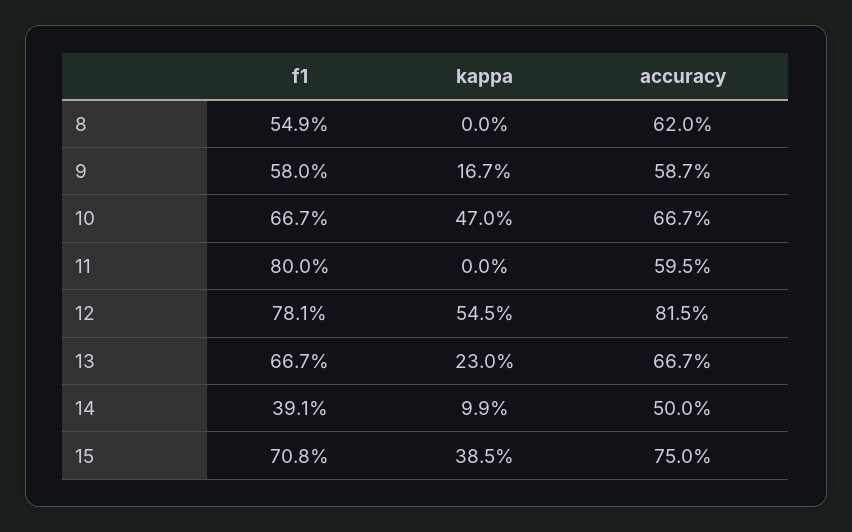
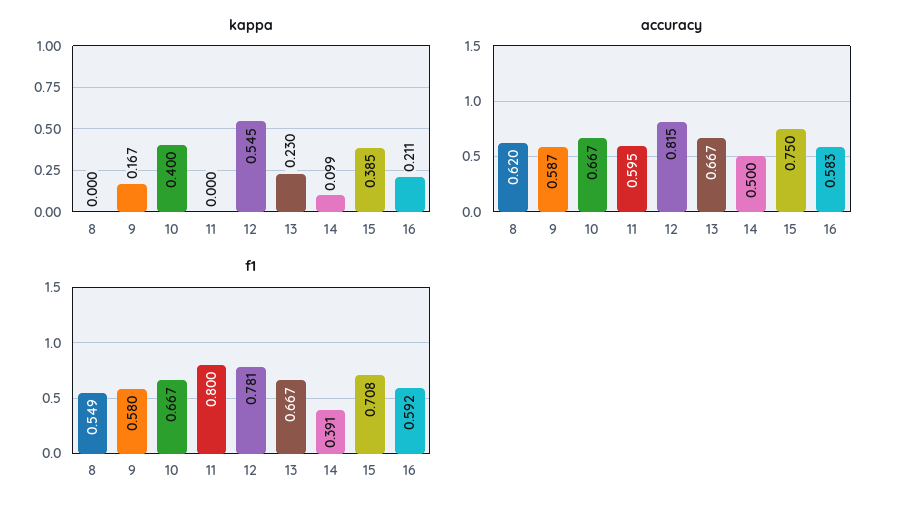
  {
    "f1": {
      "8": 0.549,
      "9": 0.58,
      "10": 0.667,
      "11": 0.8,
      "12": 0.781,
      "13": 0.667,
      "14": 0.391,
-     "15": 0.708
+     "15": 0.708,
+     "16": 0.592
    },
    "kappa": {
      "8": 0,
      "9": 0.167,
-     "10": 0.47,
+     "10": 0.4,
      "11": 0,
      "12": 0.545,
      "13": 0.23,
      "14": 0.099,
-     "15": 0.385
+     "15": 0.385,
+     "16": 0.211
    },
    "accuracy": {
      "8": 0.62,
      "9": 0.587,
      "10": 0.667,
      "11": 0.595,
      "12": 0.815,
      "13": 0.667,
      "14": 0.5,
-     "15": 0.75
+     "15": 0.75,
+     "16": 0.583
    }
  }

